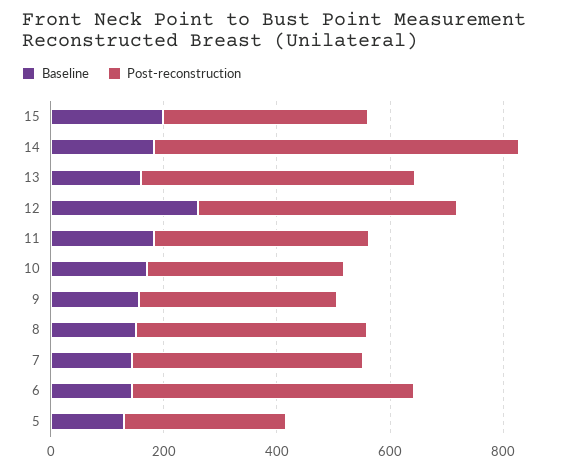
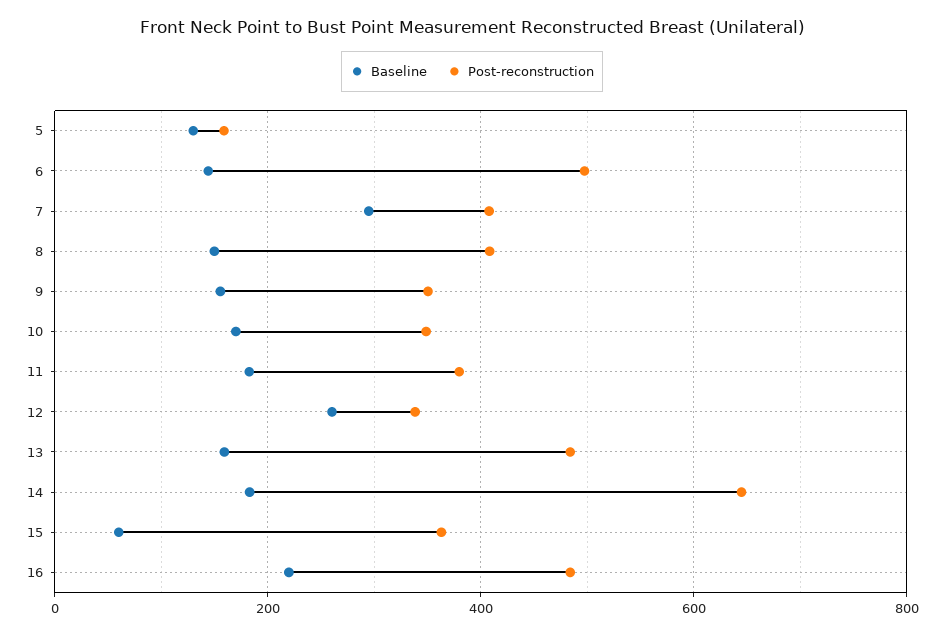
  {
    "Baseline": {
-     "15": 200,
+     "15": 60,
      "14": 180,
      "13": 160,
      "12": 260,
      "11": 180,
      "10": 180,
      "9": 160,
      "8": 160,
-     "7": 150,
+     "7": 300,
      "6": 140,
-     "5": 140
+     "5": 140,
+     "16": 220
    },
    "Post-reconstruction": {
      "15": 360,
      "14": 640,
      "13": 480,
-     "12": 450,
+     "12": 340,
      "11": 380,
      "10": 340,
      "9": 360,
      "8": 400,
      "7": 400,
      "6": 500,
-     "5": 300
+     "5": 160,
+     "16": 480
    }
  }

